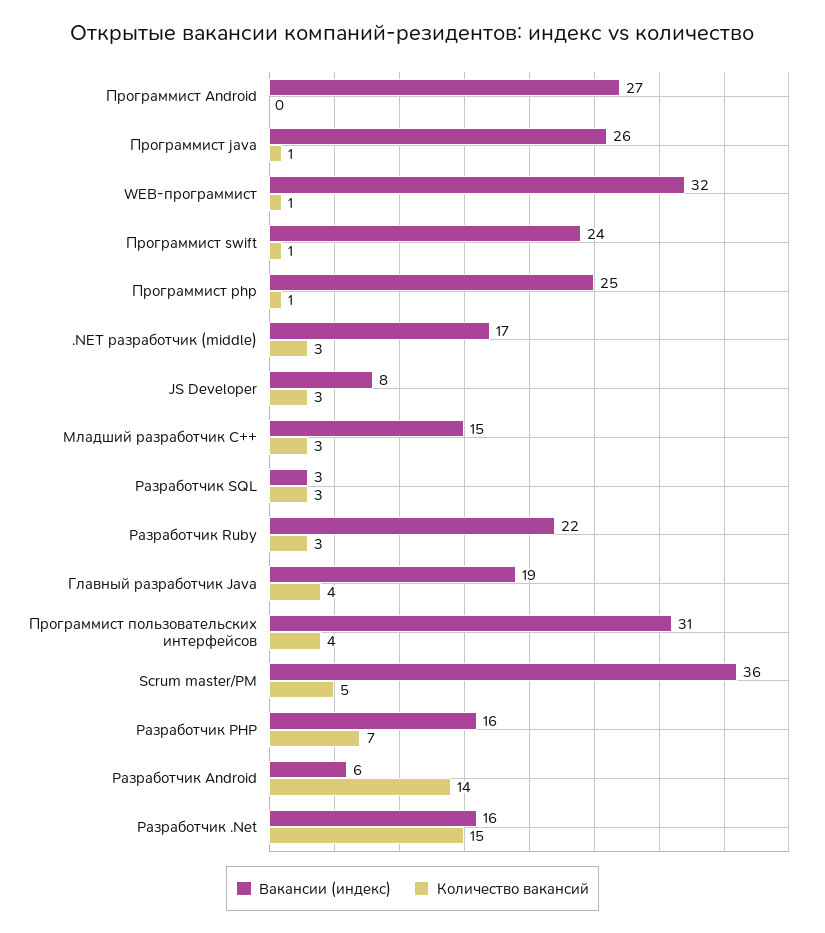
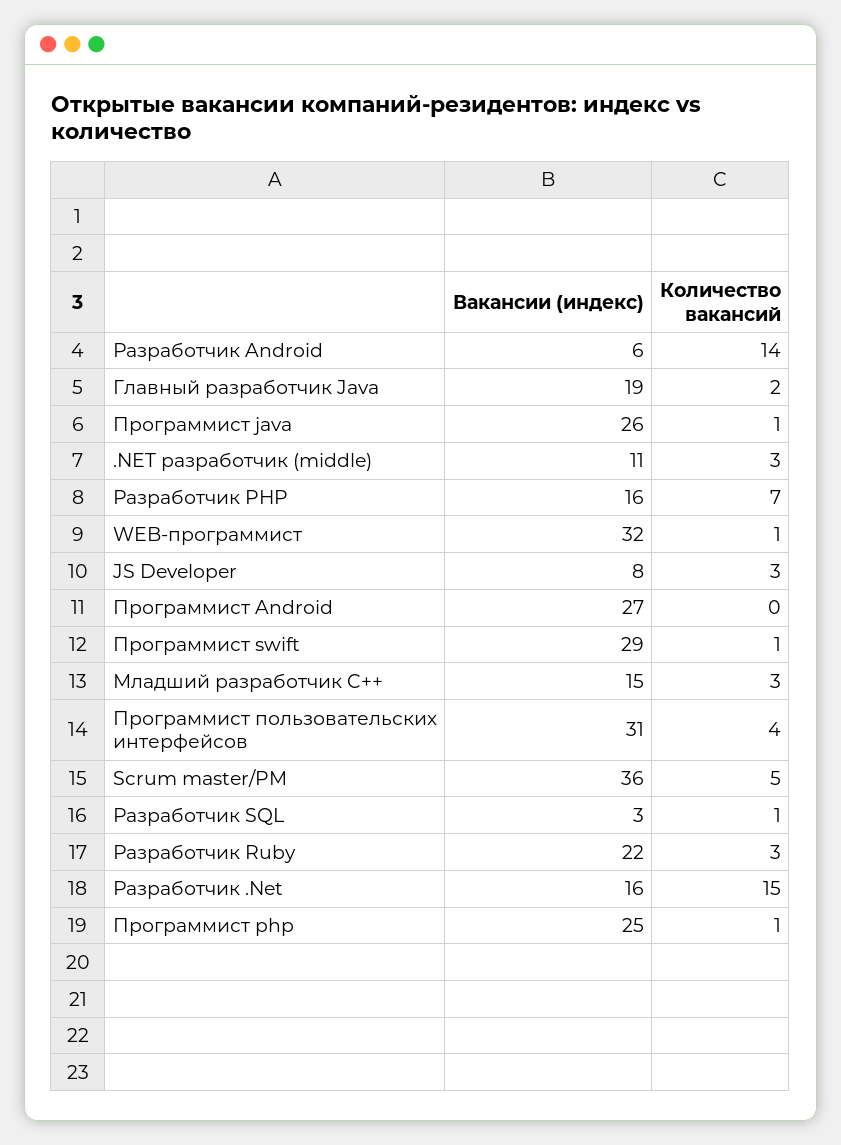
  {
    "Вакансии (индекс)": {
      "Программист Android": 27,
      "Программист java": 26,
      "WEB-программист": 32,
-     "Программист swift": 24,
+     "Программист swift": 29,
      "Программист php": 25,
-     ".NET разработчик (middle)": 17,
+     ".NET разработчик (middle)": 11,
      "JS Developer": 8,
      "Младший разработчик C++": 15,
      "Разработчик SQL": 3,
      "Разработчик Ruby": 22,
      "Главный разработчик Java": 19,
      "Программист пользовательских интерфейсов": 31,
      "Scrum master/PM": 36,
      "Разработчик PHP": 16,
      "Разработчик Android": 6,
      "Разработчик .Net": 16
    },
    "Количество вакансий": {
      "Программист Android": 0,
      "Программист java": 1,
      "WEB-программист": 1,
      "Программист swift": 1,
      "Программист php": 1,
      ".NET разработчик (middle)": 3,
      "JS Developer": 3,
      "Младший разработчик C++": 3,
-     "Разработчик SQL": 3,
+     "Разработчик SQL": 1,
      "Разработчик Ruby": 3,
-     "Главный разработчик Java": 4,
+     "Главный разработчик Java": 2,
      "Программист пользовательских интерфейсов": 4,
      "Scrum master/PM": 5,
      "Разработчик PHP": 7,
      "Разработчик Android": 14,
      "Разработчик .Net": 15
    }
  }

